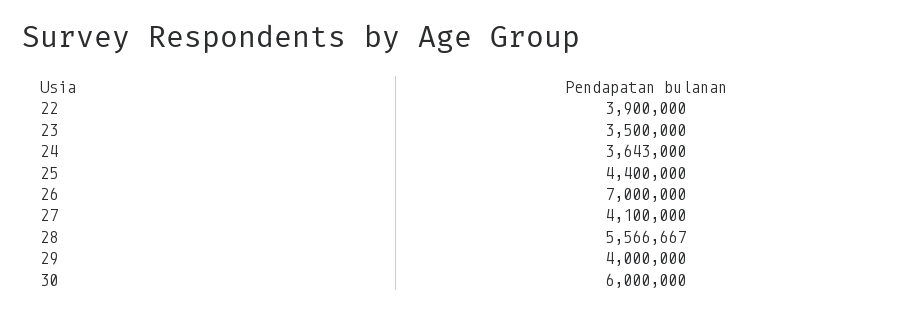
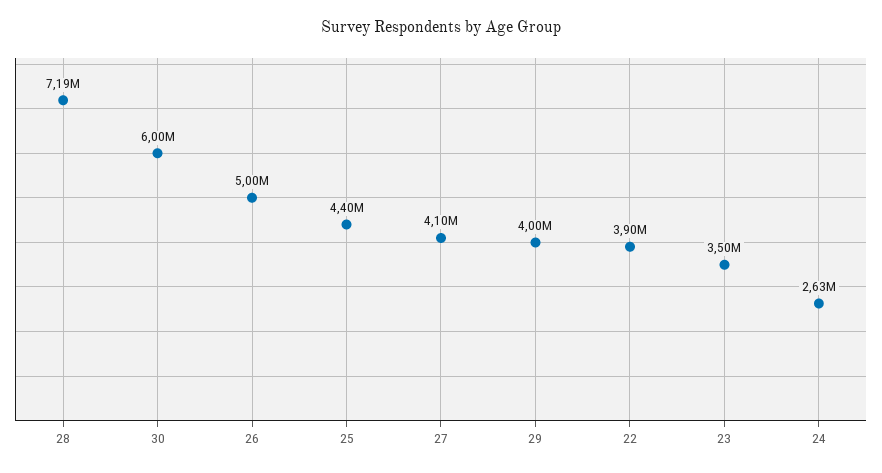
  {
    "22": 3900000,
    "23": 3500000,
-   "24": 3643000,
+   "24": 2630000,
    "25": 4400000,
-   "26": 7000000,
+   "26": 5000000,
    "27": 4100000,
-   "28": 5566667,
+   "28": 7190000,
    "29": 4000000,
    "30": 6000000
  }

